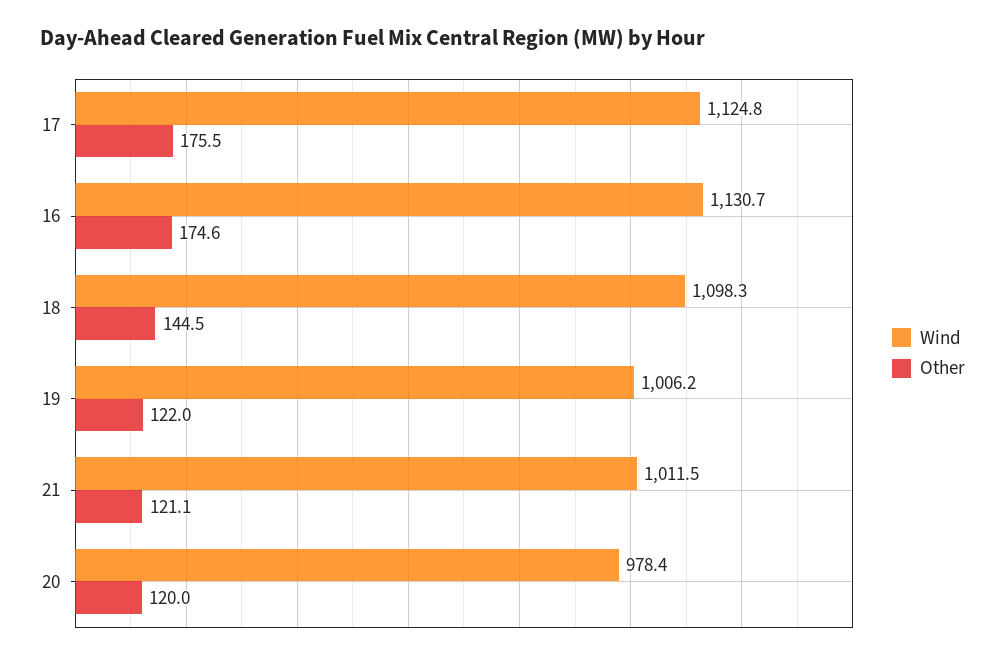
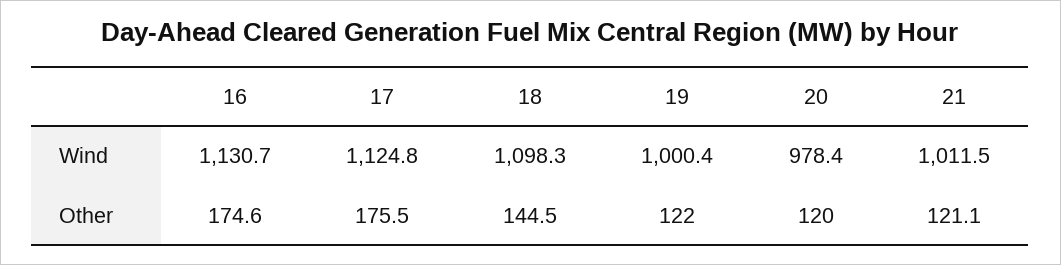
  {
    "Wind": {
      "17": 1124.8,
      "16": 1130.7,
      "18": 1098.3,
-     "19": 1006.2,
+     "19": 1000.4,
      "21": 1011.5,
      "20": 978.4
    },
    "Other": {
      "17": 175.5,
      "16": 174.6,
      "18": 144.5,
      "19": 122,
      "21": 121.1,
      "20": 120
    }
  }

